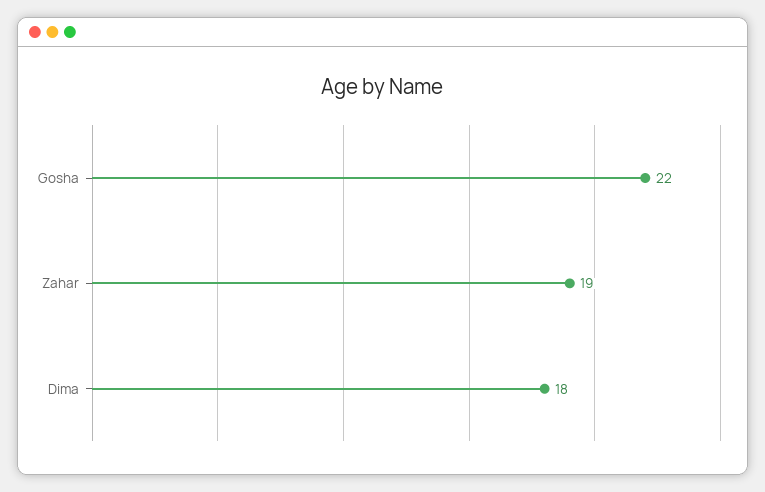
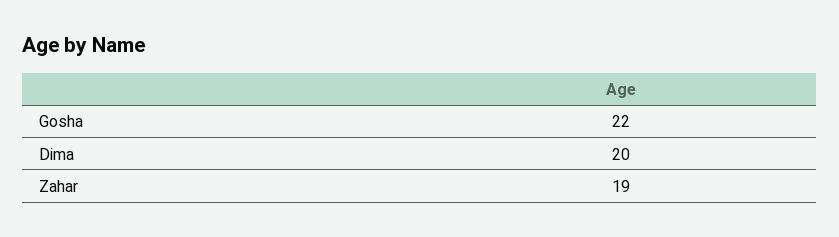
  {
    "Gosha": 22,
    "Zahar": 19,
-   "Dima": 18
+   "Dima": 20
  }

